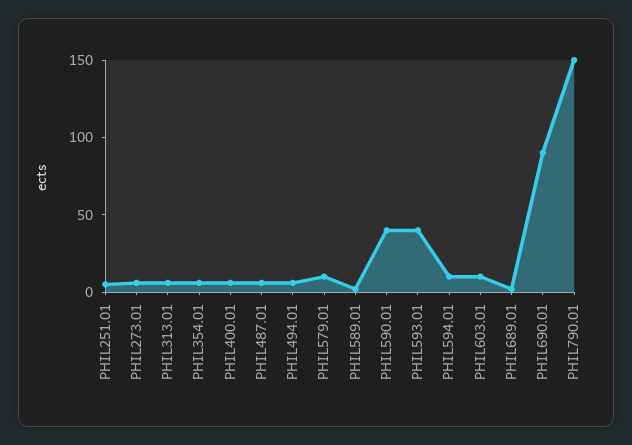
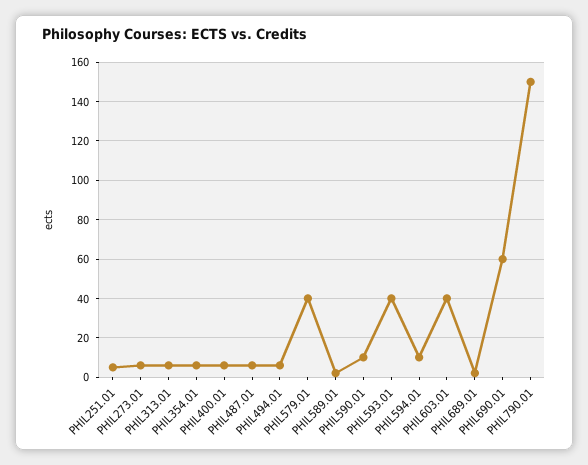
  {
    "PHIL251.01": 5,
    "PHIL273.01": 5,
    "PHIL313.01": 5,
    "PHIL354.01": 5,
    "PHIL400.01": 5,
    "PHIL487.01": 5,
    "PHIL494.01": 5,
-   "PHIL579.01": 10,
+   "PHIL579.01": 40,
    "PHIL589.01": 0,
-   "PHIL590.01": 40,
+   "PHIL590.01": 10,
    "PHIL593.01": 40,
    "PHIL594.01": 10,
-   "PHIL603.01": 10,
+   "PHIL603.01": 40,
    "PHIL689.01": 0,
-   "PHIL690.01": 90,
+   "PHIL690.01": 60,
    "PHIL790.01": 150
  }

